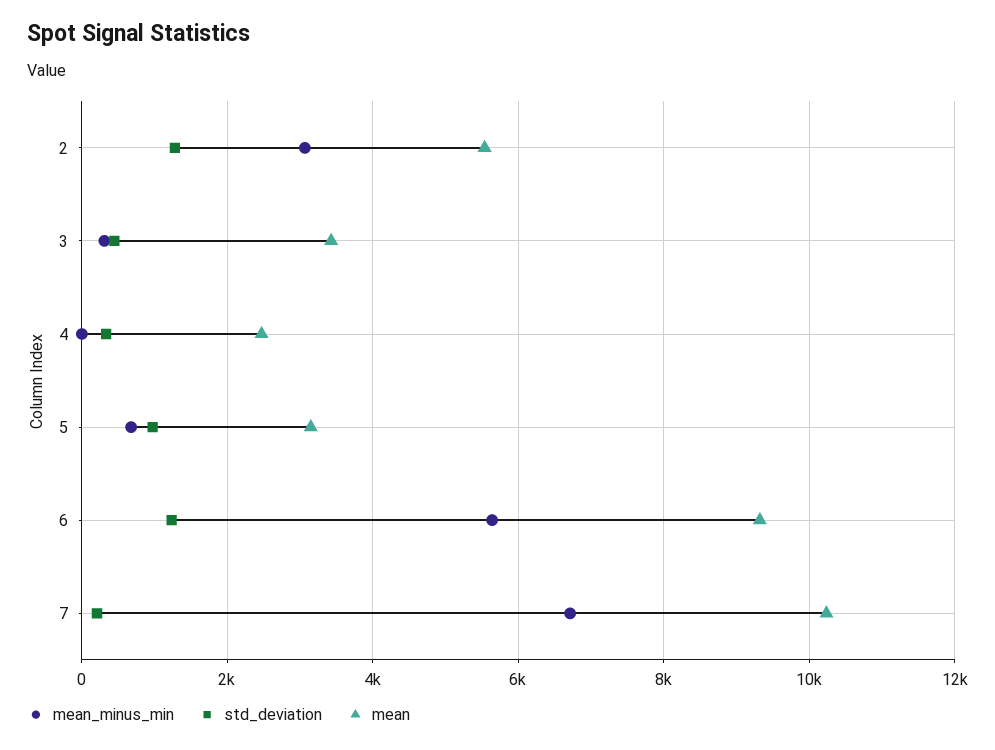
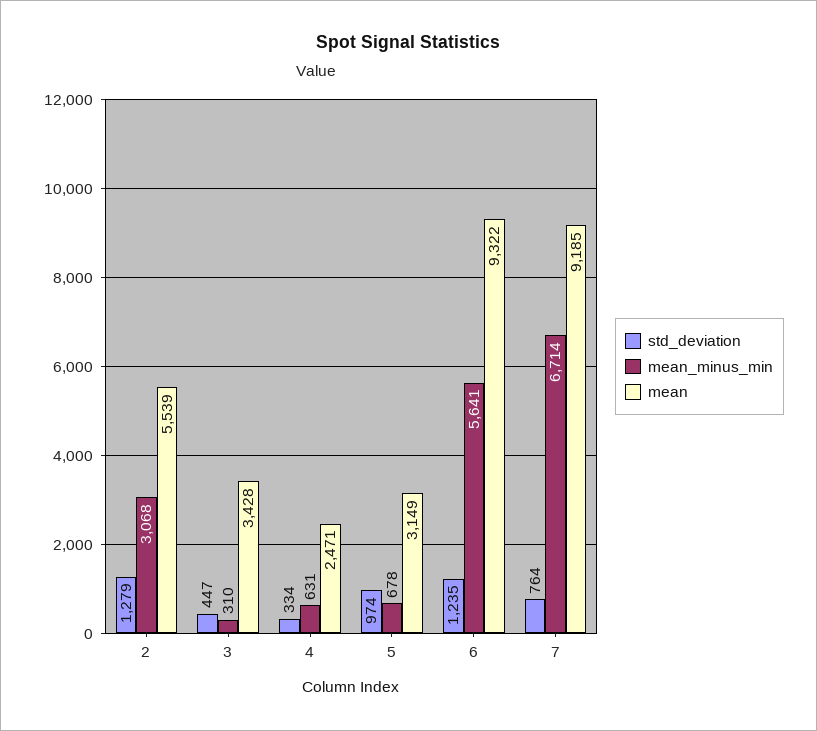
  {
    "mean_minus_min": {
      "2": 3068,
      "3": 310,
-     "4": 0,
+     "4": 631,
      "5": 678,
      "6": 5641,
      "7": 6714
    },
    "std_deviation": {
      "2": 1279,
      "3": 447,
      "4": 334,
      "5": 974,
      "6": 1235,
-     "7": 200
+     "7": 764
    },
    "mean": {
      "2": 5539,
      "3": 3428,
      "4": 2471,
      "5": 3149,
      "6": 9322,
-     "7": 10200
+     "7": 9185
    }
  }

